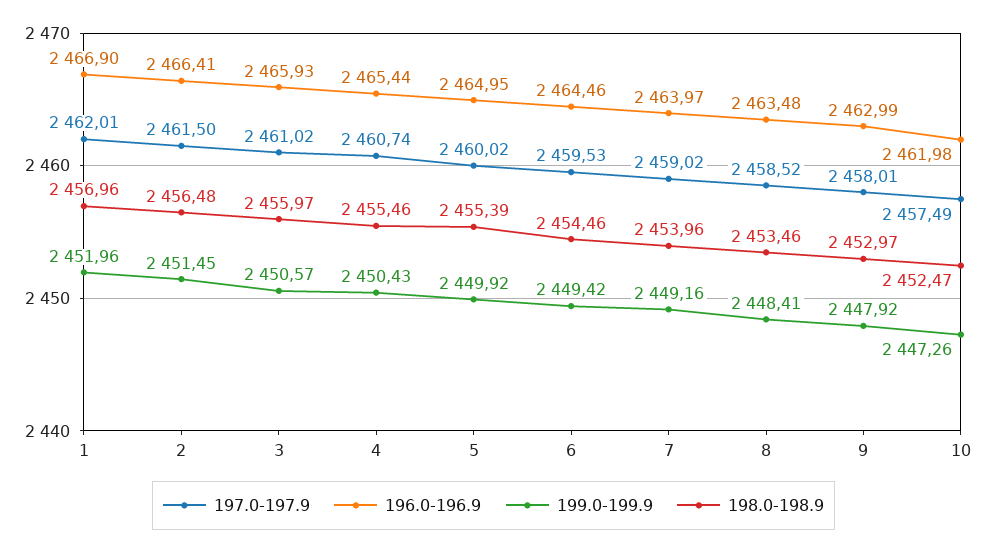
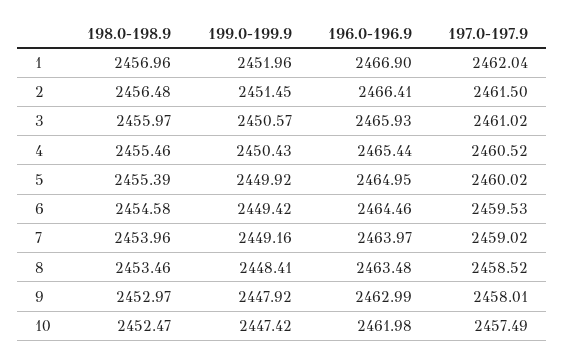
  {
    "197.0-197.9": {
-     "1": 2462.01,
+     "1": 2462.04,
      "2": 2461.5,
      "3": 2461.02,
-     "4": 2460.74,
+     "4": 2460.52,
      "5": 2460.02,
      "6": 2459.53,
      "7": 2459.02,
      "8": 2458.52,
      "9": 2458.01,
      "10": 2457.49
    },
    "196.0-196.9": {
      "1": 2466.9,
      "2": 2466.41,
      "3": 2465.93,
      "4": 2465.44,
      "5": 2464.95,
      "6": 2464.46,
      "7": 2463.97,
      "8": 2463.48,
      "9": 2462.99,
      "10": 2461.98
    },
    "199.0-199.9": {
      "1": 2451.96,
      "2": 2451.45,
      "3": 2450.57,
      "4": 2450.43,
      "5": 2449.92,
      "6": 2449.42,
      "7": 2449.16,
      "8": 2448.41,
      "9": 2447.92,
-     "10": 2447.26
+     "10": 2447.42
    },
    "198.0-198.9": {
      "1": 2456.96,
      "2": 2456.48,
      "3": 2455.97,
      "4": 2455.46,
      "5": 2455.39,
-     "6": 2454.46,
+     "6": 2454.58,
      "7": 2453.96,
      "8": 2453.46,
      "9": 2452.97,
      "10": 2452.47
    }
  }

